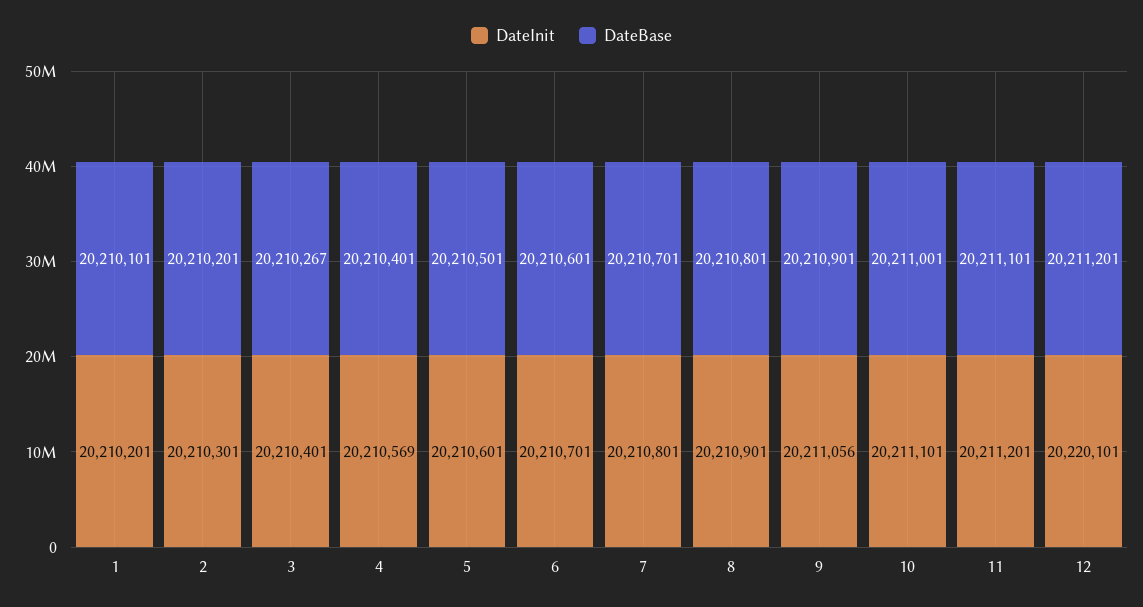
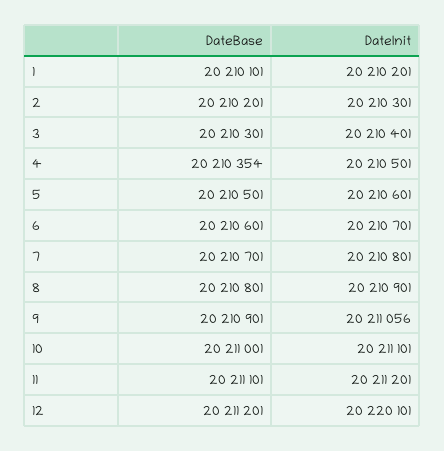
  {
    "DateInit": {
      "1": 20210201,
      "2": 20210301,
      "3": 20210401,
-     "4": 20210569,
+     "4": 20210501,
      "5": 20210601,
      "6": 20210701,
      "7": 20210801,
      "8": 20210901,
      "9": 20211056,
      "10": 20211101,
      "11": 20211201,
      "12": 20220101
    },
    "DateBase": {
      "1": 20210101,
      "2": 20210201,
-     "3": 20210267,
+     "3": 20210301,
-     "4": 20210401,
+     "4": 20210354,
      "5": 20210501,
      "6": 20210601,
      "7": 20210701,
      "8": 20210801,
      "9": 20210901,
      "10": 20211001,
      "11": 20211101,
      "12": 20211201
    }
  }

